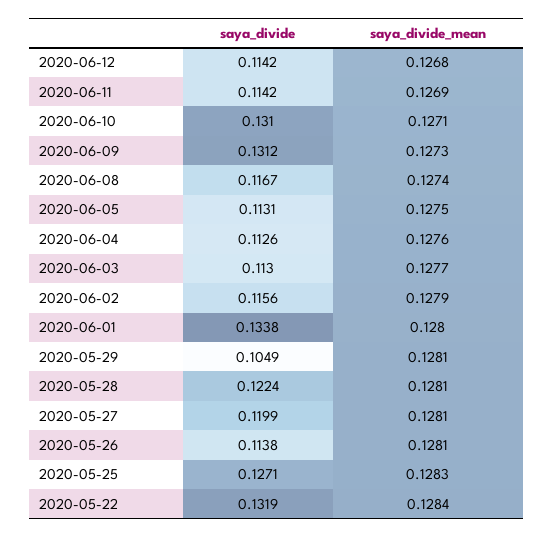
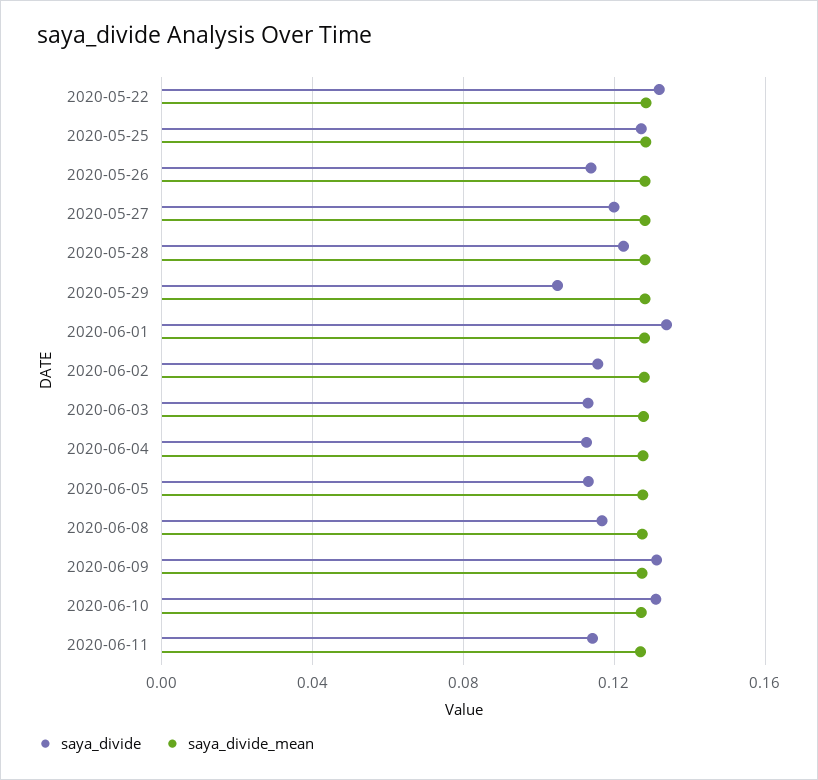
  {
    "saya_divide": {
-     "2020-06-12": 0.1142,
      "2020-06-11": 0.1142,
      "2020-06-10": 0.131,
      "2020-06-09": 0.1312,
      "2020-06-08": 0.1167,
      "2020-06-05": 0.1131,
      "2020-06-04": 0.1126,
      "2020-06-03": 0.113,
      "2020-06-02": 0.1156,
      "2020-06-01": 0.1338,
      "2020-05-29": 0.1049,
      "2020-05-28": 0.1224,
      "2020-05-27": 0.1199,
      "2020-05-26": 0.1138,
      "2020-05-25": 0.1271,
      "2020-05-22": 0.1319
    },
    "saya_divide_mean": {
-     "2020-06-12": 0.1268,
      "2020-06-11": 0.1269,
      "2020-06-10": 0.1271,
      "2020-06-09": 0.1273,
      "2020-06-08": 0.1274,
      "2020-06-05": 0.1275,
      "2020-06-04": 0.1276,
      "2020-06-03": 0.1277,
      "2020-06-02": 0.1279,
      "2020-06-01": 0.128,
      "2020-05-29": 0.1281,
      "2020-05-28": 0.1281,
      "2020-05-27": 0.1281,
      "2020-05-26": 0.1281,
      "2020-05-25": 0.1283,
      "2020-05-22": 0.1284
    }
  }

